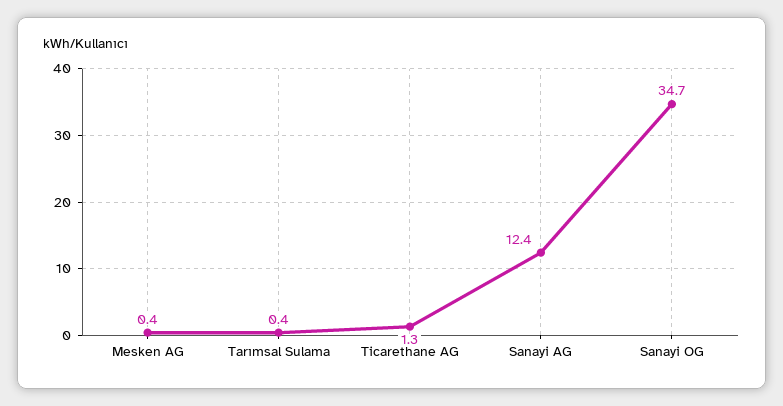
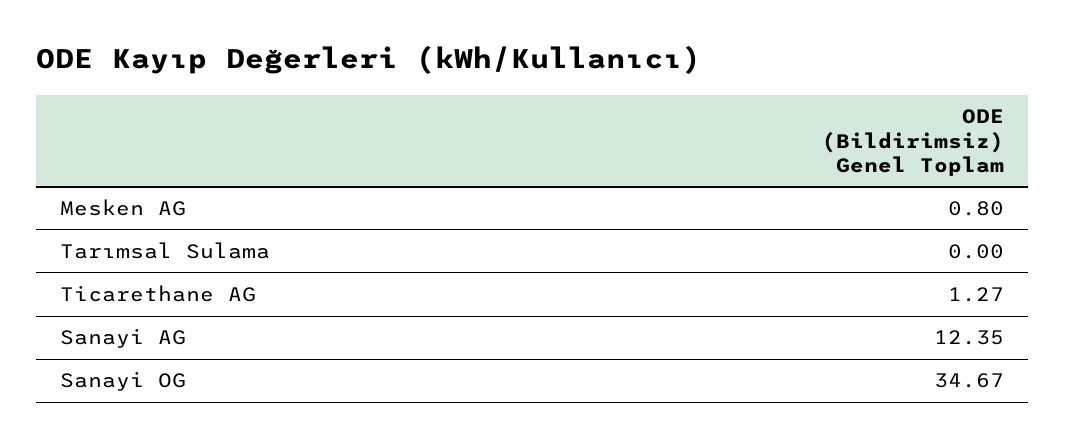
  {
-   "Mesken AG": 0.4,
+   "Mesken AG": 0.8,
-   "Tarımsal Sulama": 0.4,
+   "Tarımsal Sulama": 0,
    "Ticarethane AG": 1.27,
    "Sanayi AG": 12.35,
    "Sanayi OG": 34.67
  }

